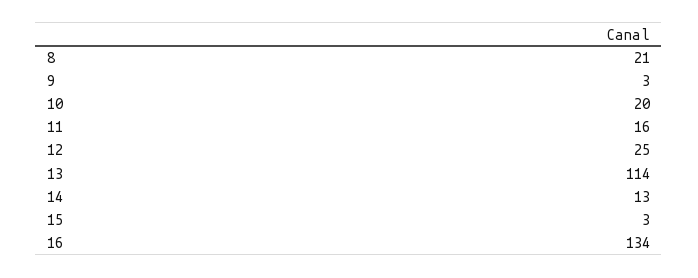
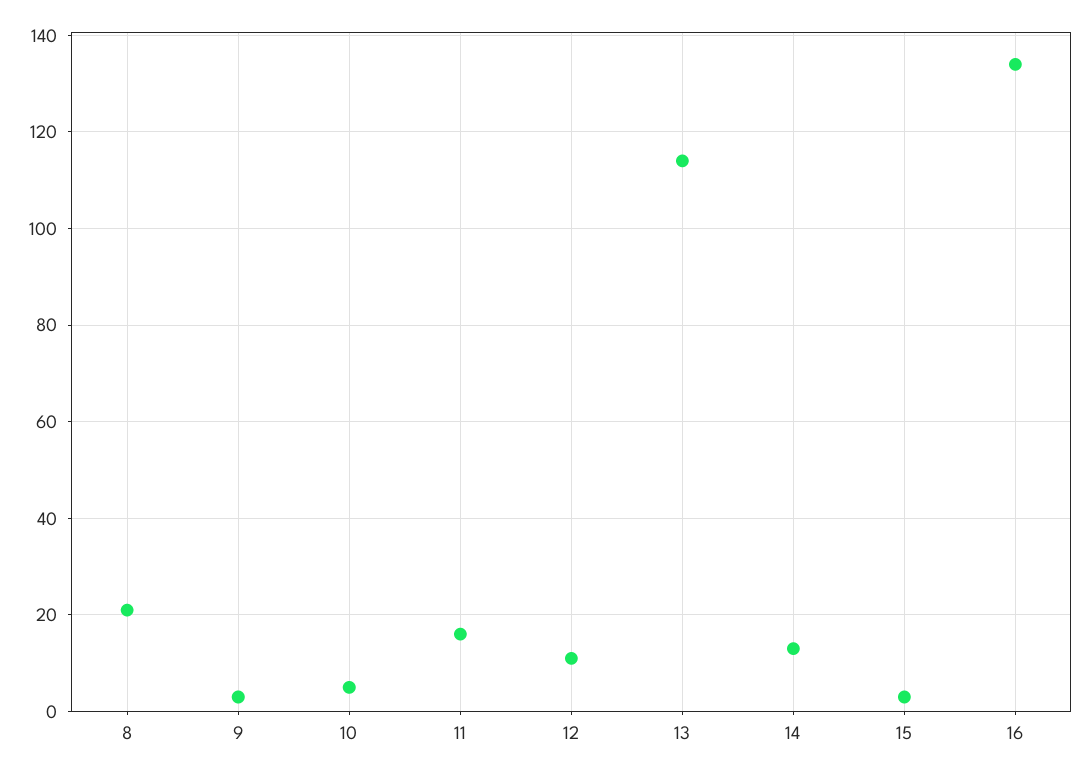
  {
    "8": 21,
    "9": 3,
-   "10": 20,
+   "10": 5,
    "11": 16,
-   "12": 25,
+   "12": 10,
    "13": 114,
    "14": 13,
    "15": 3,
    "16": 134
  }

